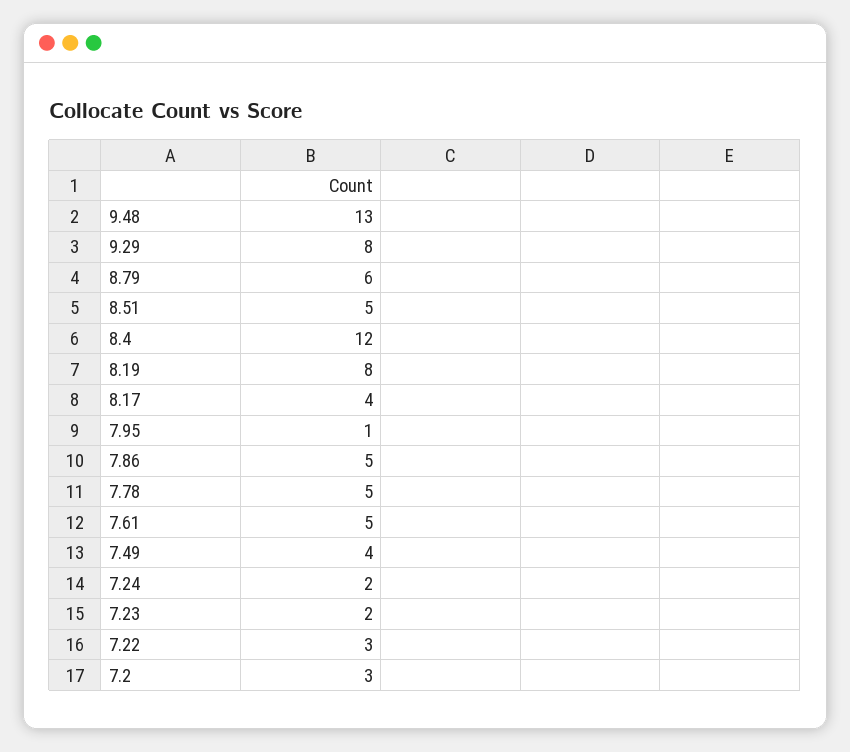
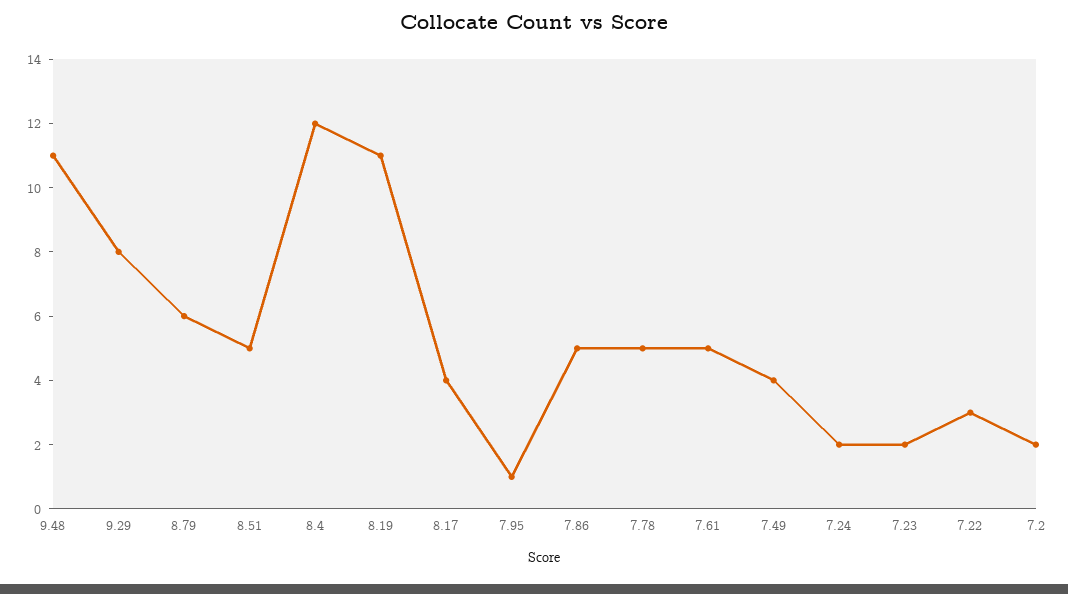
  {
-   "9.48": 13,
+   "9.48": 11,
    "9.29": 8,
    "8.79": 6,
    "8.51": 5,
    "8.4": 12,
-   "8.19": 8,
+   "8.19": 11,
    "8.17": 4,
    "7.95": 1,
    "7.86": 5,
    "7.78": 5,
    "7.61": 5,
    "7.49": 4,
    "7.24": 2,
    "7.23": 2,
    "7.22": 3,
-   "7.2": 3
+   "7.2": 2
  }

